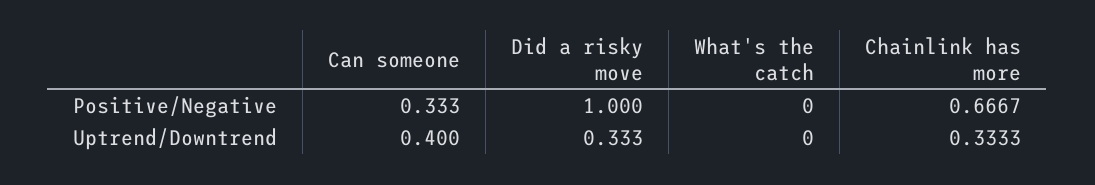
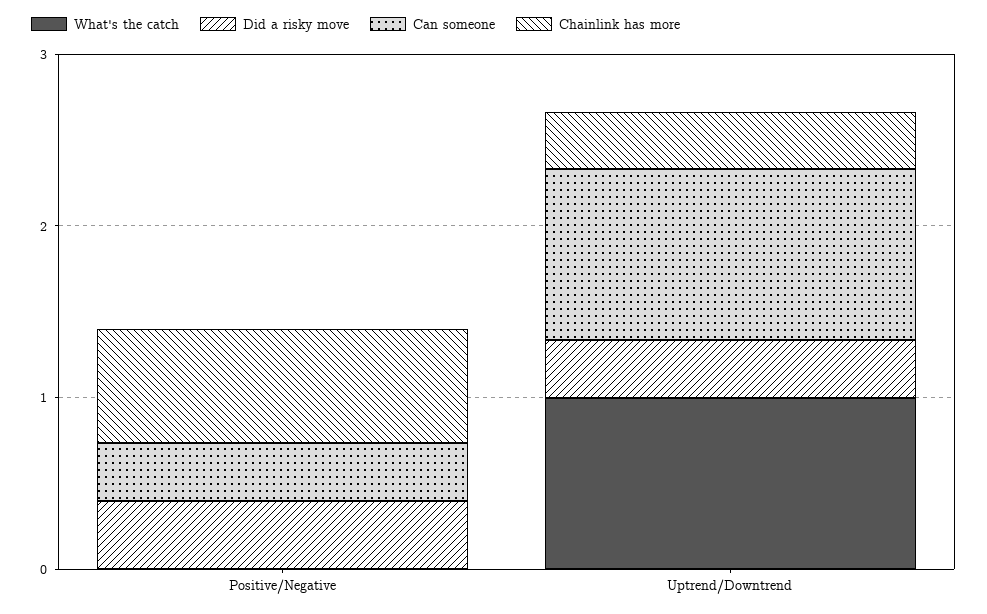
  {
    "Can someone": {
      "Positive/Negative": 0.333,
-     "Uptrend/Downtrend": 0.4
+     "Uptrend/Downtrend": 1
    },
    "Did a risky move": {
-     "Positive/Negative": 1,
+     "Positive/Negative": 0.4,
      "Uptrend/Downtrend": 0.333
    },
    "What's the catch": {
      "Positive/Negative": 0,
-     "Uptrend/Downtrend": 0
+     "Uptrend/Downtrend": 1
    },
    "Chainlink has more": {
      "Positive/Negative": 0.6667,
      "Uptrend/Downtrend": 0.3333
    }
  }

